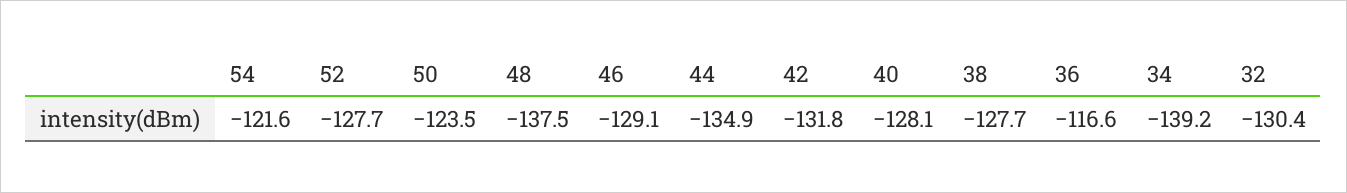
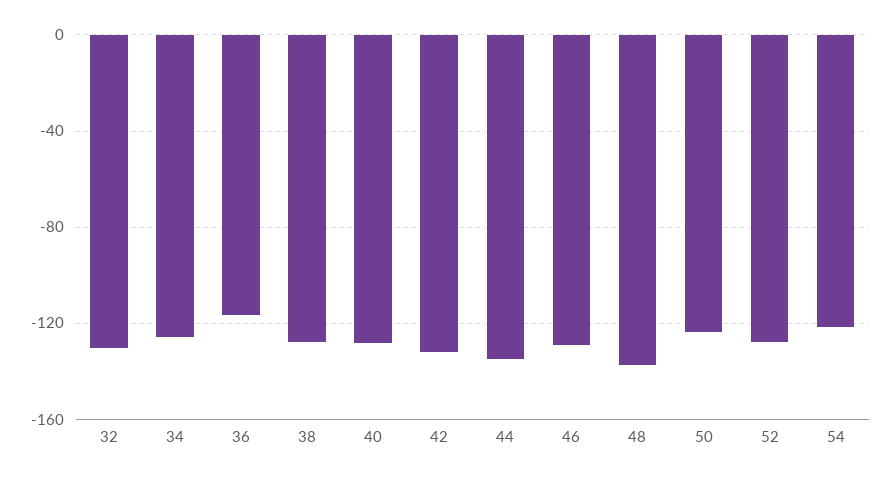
  {
    "54": -121.6,
    "52": -127.7,
    "50": -123.5,
    "48": -137.5,
    "46": -129.1,
    "44": -134.9,
    "42": -131.8,
    "40": -128.1,
    "38": -127.7,
    "36": -116.6,
-   "34": -139.2,
+   "34": -125,
    "32": -130.4
  }

